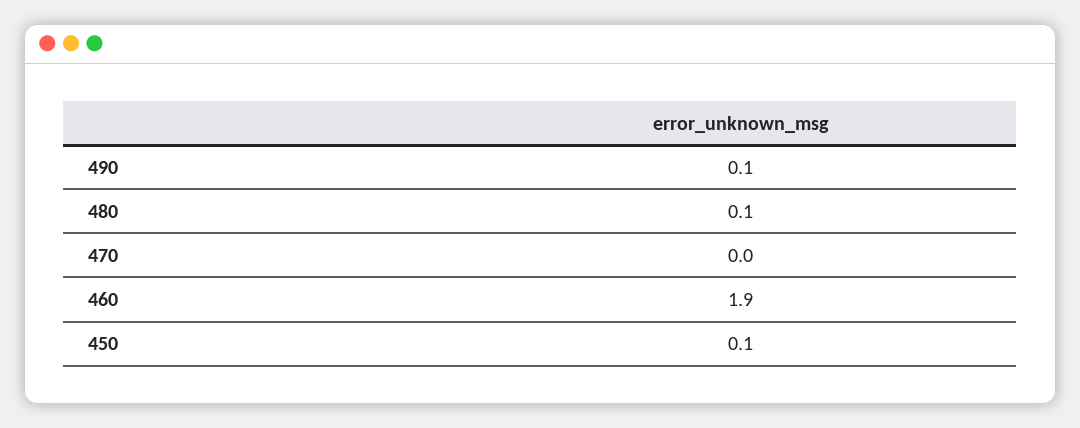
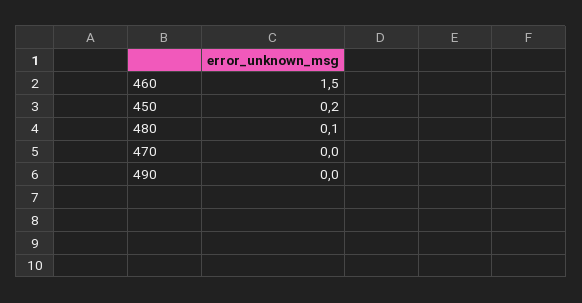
  {
-   "490": 0.1,
+   "490": 0,
    "480": 0.1,
    "470": 0,
-   "460": 1.9,
+   "460": 1.5,
-   "450": 0.1
+   "450": 0.2
  }

